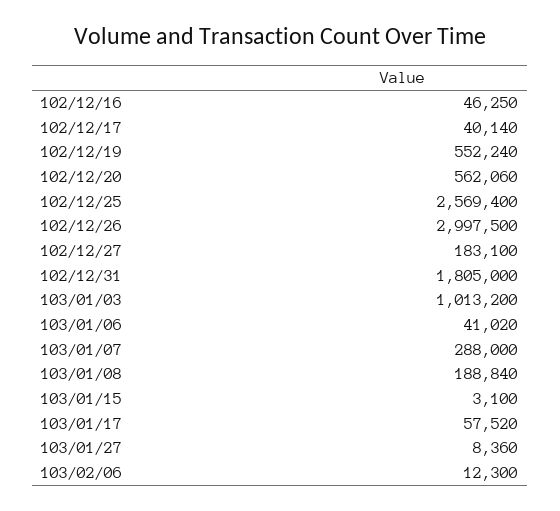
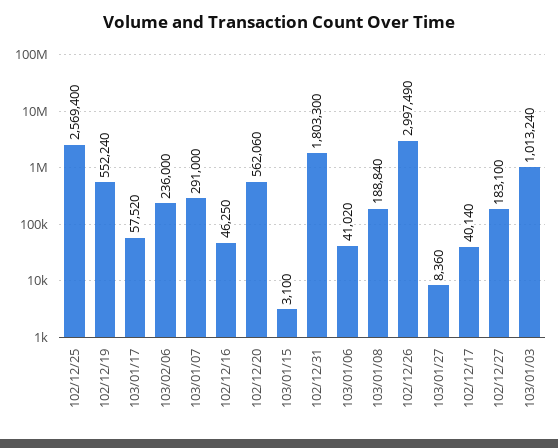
  {
    "102/12/16": 46250,
    "102/12/17": 40140,
    "102/12/19": 552240,
    "102/12/20": 562060,
    "102/12/25": 2569400,
-   "102/12/26": 2997500,
+   "102/12/26": 2997490,
    "102/12/27": 183100,
-   "102/12/31": 1805000,
+   "102/12/31": 1803300,
-   "103/01/03": 1013200,
+   "103/01/03": 1013240,
    "103/01/06": 41020,
-   "103/01/07": 288000,
+   "103/01/07": 291000,
    "103/01/08": 188840,
    "103/01/15": 3100,
    "103/01/17": 57520,
    "103/01/27": 8360,
-   "103/02/06": 12300
+   "103/02/06": 236000
  }

